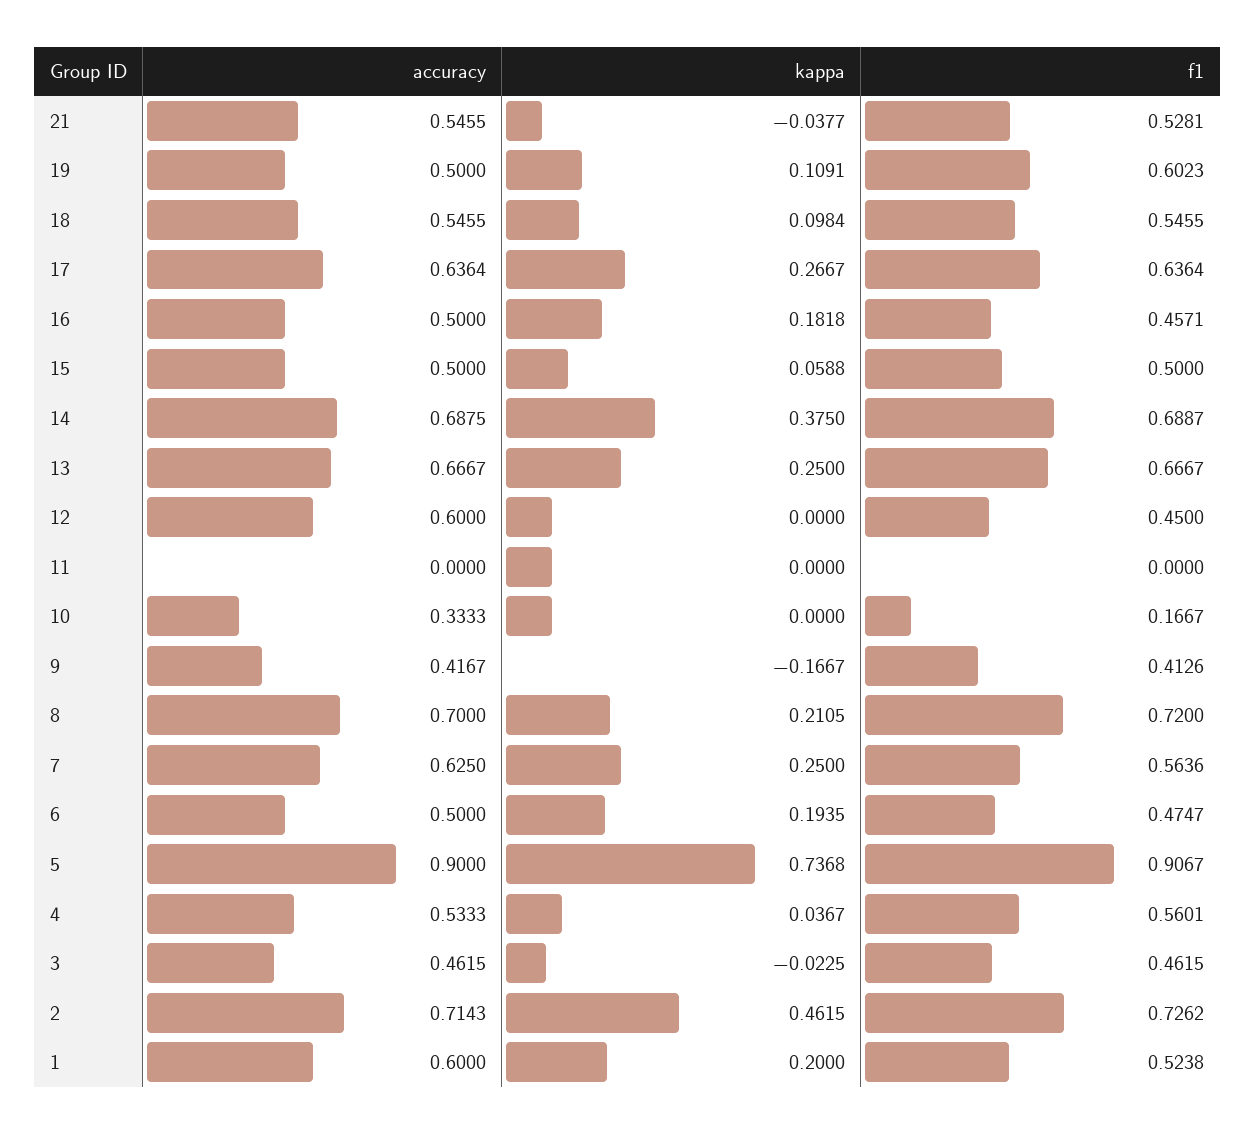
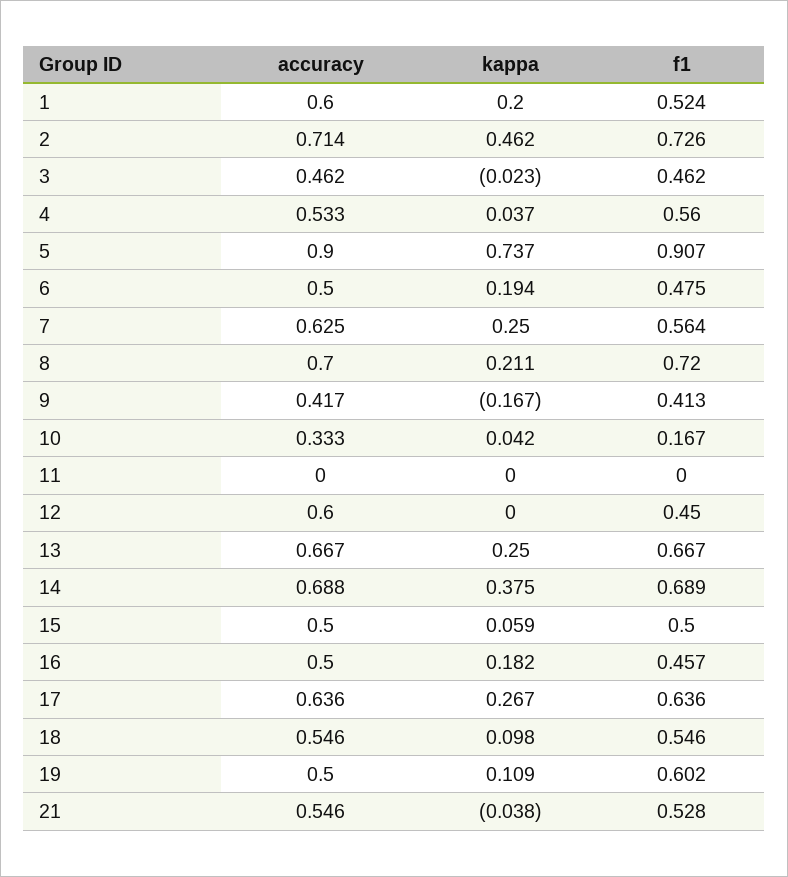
  {
    "accuracy": {
      "21": 0.5455,
      "19": 0.5,
      "18": 0.5455,
      "17": 0.6364,
      "16": 0.5,
      "15": 0.5,
      "14": 0.6875,
      "13": 0.6667,
      "12": 0.6,
      "11": 0,
      "10": 0.3333,
      "9": 0.4167,
      "8": 0.7,
      "7": 0.625,
      "6": 0.5,
      "5": 0.9,
      "4": 0.5333,
      "3": 0.4615,
      "2": 0.7143,
      "1": 0.6
    },
    "kappa": {
      "21": -0.0377,
      "19": 0.1091,
      "18": 0.0984,
      "17": 0.2667,
      "16": 0.1818,
      "15": 0.0588,
      "14": 0.375,
      "13": 0.25,
      "12": 0,
      "11": 0,
-     "10": 0,
+     "10": 0.042,
      "9": -0.1667,
      "8": 0.2105,
      "7": 0.25,
      "6": 0.1935,
      "5": 0.7368,
      "4": 0.0367,
      "3": -0.0225,
      "2": 0.4615,
      "1": 0.2
    },
    "f1": {
      "21": 0.5281,
      "19": 0.6023,
      "18": 0.5455,
      "17": 0.6364,
      "16": 0.4571,
      "15": 0.5,
      "14": 0.6887,
      "13": 0.6667,
      "12": 0.45,
      "11": 0,
      "10": 0.1667,
      "9": 0.4126,
      "8": 0.72,
      "7": 0.5636,
      "6": 0.4747,
      "5": 0.9067,
      "4": 0.5601,
      "3": 0.4615,
      "2": 0.7262,
      "1": 0.5238
    }
  }

